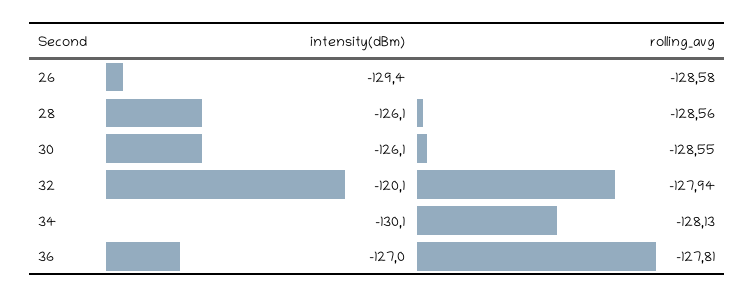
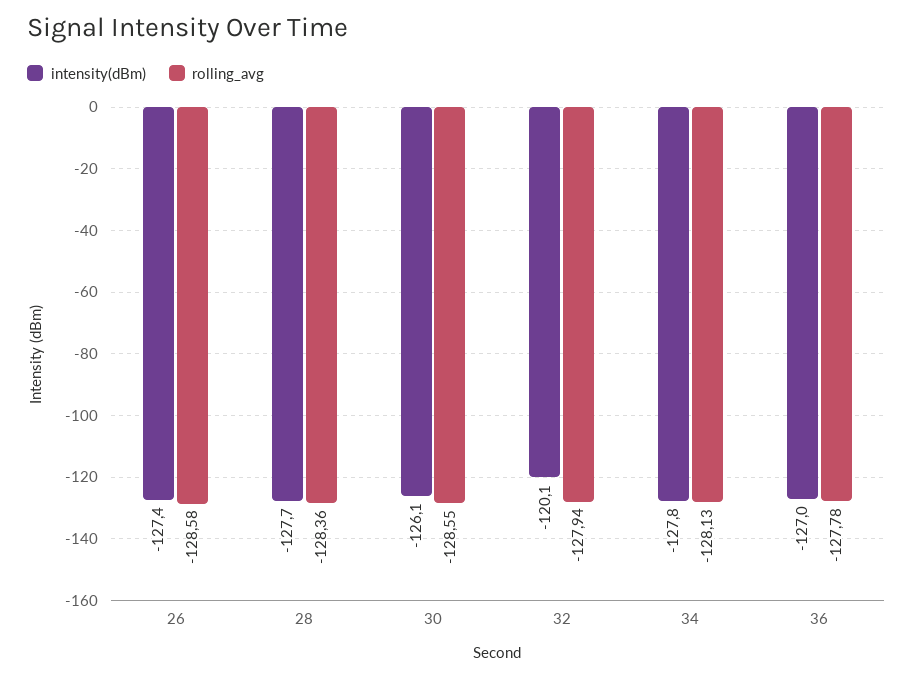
  {
    "intensity(dBm)": {
-     "26": -129.4,
+     "26": -127.4,
-     "28": -126.1,
+     "28": -127.7,
      "30": -126.1,
      "32": -120.1,
-     "34": -130.1,
+     "34": -127.8,
      "36": -127
    },
    "rolling_avg": {
      "26": -128.58,
-     "28": -128.56,
+     "28": -128.36,
      "30": -128.55,
      "32": -127.94,
      "34": -128.13,
-     "36": -127.81
+     "36": -127.78
    }
  }

